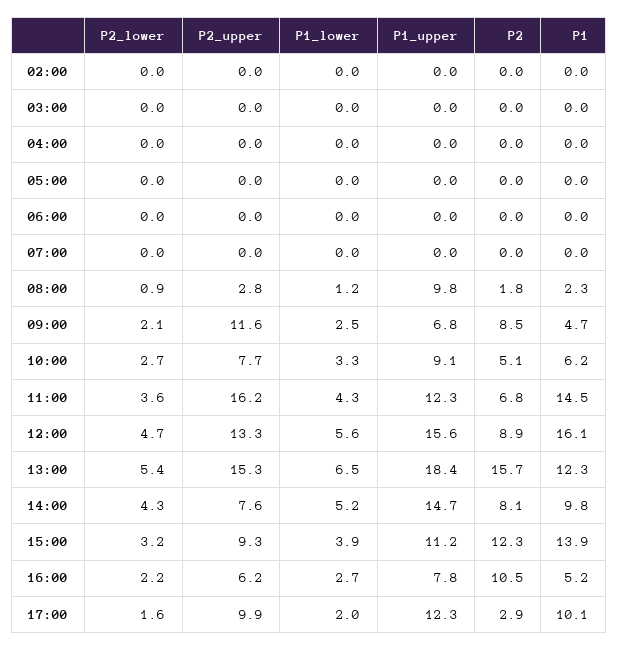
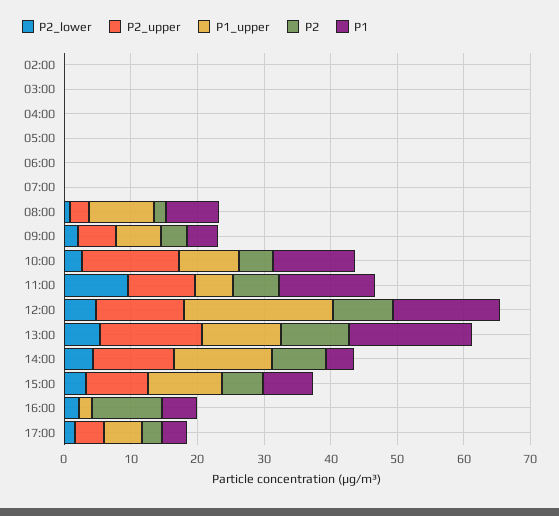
  {
    "P2_lower": {
      "02:00": 0,
      "03:00": 0,
      "04:00": 0,
      "05:00": 0,
      "06:00": 0,
      "07:00": 0,
      "08:00": 0.9,
      "09:00": 2.1,
      "10:00": 2.7,
-     "11:00": 3.6,
+     "11:00": 10,
      "12:00": 4.7,
      "13:00": 5.4,
      "14:00": 4.3,
      "15:00": 3.2,
      "16:00": 2.2,
      "17:00": 1.6
    },
    "P2_upper": {
      "02:00": 0,
      "03:00": 0,
      "04:00": 0,
      "05:00": 0,
      "06:00": 0,
      "07:00": 0,
      "08:00": 2.8,
-     "09:00": 11.6,
+     "09:00": 6,
-     "10:00": 7.7,
+     "10:00": 14,
-     "11:00": 16.2,
+     "11:00": 10,
      "12:00": 13.3,
      "13:00": 15.3,
-     "14:00": 7.6,
+     "14:00": 12,
      "15:00": 9.3,
-     "16:00": 6.2,
+     "16:00": 0,
-     "17:00": 9.9
+     "17:00": 4
    },
-   "P1_lower": {
-     "02:00": 0,
-     "03:00": 0,
-     "04:00": 0,
-     "05:00": 0,
-     "06:00": 0,
-     "07:00": 0,
-     "08:00": 1.2,
-     "09:00": 2.5,
-     "10:00": 3.3,
-     "11:00": 4.3,
-     "12:00": 5.6,
-     "13:00": 6.5,
-     "14:00": 5.2,
-     "15:00": 3.9,
-     "16:00": 2.7,
-     "17:00": 2
-   },
    "P1_upper": {
      "02:00": 0,
      "03:00": 0,
      "04:00": 0,
      "05:00": 0,
      "06:00": 0,
      "07:00": 0,
      "08:00": 9.8,
      "09:00": 6.8,
      "10:00": 9.1,
-     "11:00": 12.3,
+     "11:00": 6,
-     "12:00": 15.6,
+     "12:00": 22,
-     "13:00": 18.4,
+     "13:00": 12,
      "14:00": 14.7,
      "15:00": 11.2,
-     "16:00": 7.8,
+     "16:00": 2,
-     "17:00": 12.3
+     "17:00": 6
    },
    "P2": {
      "02:00": 0,
      "03:00": 0,
      "04:00": 0,
      "05:00": 0,
      "06:00": 0,
      "07:00": 0,
      "08:00": 1.8,
-     "09:00": 8.5,
+     "09:00": 4,
      "10:00": 5.1,
      "11:00": 6.8,
      "12:00": 8.9,
-     "13:00": 15.7,
+     "13:00": 10,
      "14:00": 8.1,
-     "15:00": 12.3,
+     "15:00": 6,
      "16:00": 10.5,
      "17:00": 2.9
    },
    "P1": {
      "02:00": 0,
      "03:00": 0,
      "04:00": 0,
      "05:00": 0,
      "06:00": 0,
      "07:00": 0,
-     "08:00": 2.3,
+     "08:00": 8,
      "09:00": 4.7,
-     "10:00": 6.2,
+     "10:00": 12,
      "11:00": 14.5,
      "12:00": 16.1,
-     "13:00": 12.3,
+     "13:00": 18,
-     "14:00": 9.8,
+     "14:00": 4,
-     "15:00": 13.9,
+     "15:00": 8,
      "16:00": 5.2,
-     "17:00": 10.1
+     "17:00": 4
    }
  }

